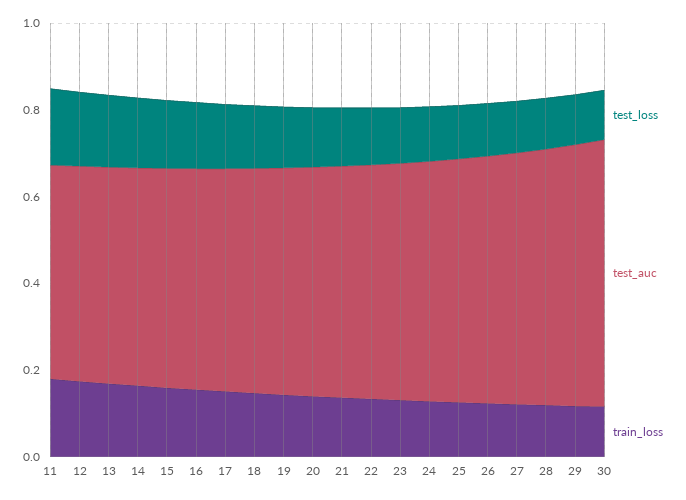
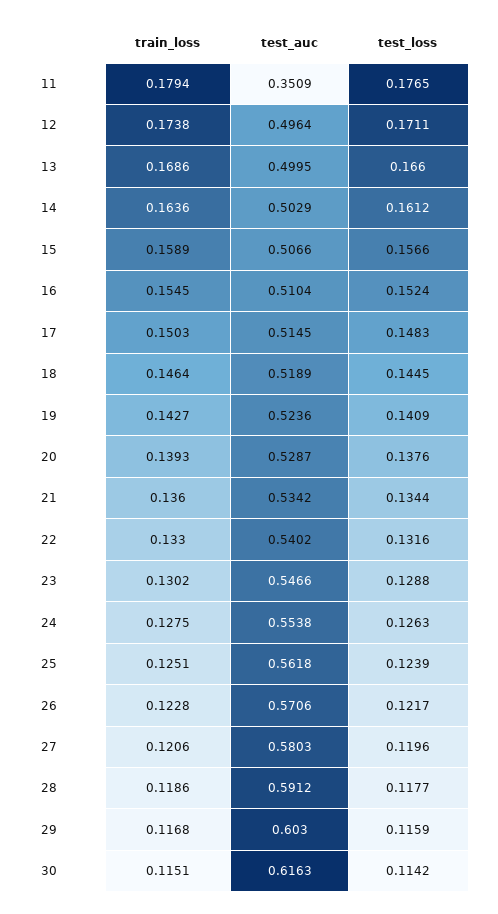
  {
    "test_loss": {
      "11": 0.1765,
      "12": 0.1711,
      "13": 0.166,
      "14": 0.1612,
      "15": 0.1566,
      "16": 0.1524,
      "17": 0.1483,
      "18": 0.1445,
      "19": 0.1409,
      "20": 0.1376,
      "21": 0.1344,
      "22": 0.1316,
      "23": 0.1288,
      "24": 0.1263,
      "25": 0.1239,
      "26": 0.1217,
      "27": 0.1196,
      "28": 0.1177,
      "29": 0.1159,
      "30": 0.1142
    },
    "test_auc": {
-     "11": 0.5,
+     "11": 0.3509,
      "12": 0.4964,
      "13": 0.4995,
      "14": 0.5029,
      "15": 0.5066,
      "16": 0.5104,
      "17": 0.5145,
      "18": 0.5189,
      "19": 0.5236,
      "20": 0.5287,
      "21": 0.5342,
      "22": 0.5402,
      "23": 0.5466,
      "24": 0.5538,
      "25": 0.5618,
      "26": 0.5706,
      "27": 0.5803,
      "28": 0.5912,
      "29": 0.603,
      "30": 0.6163
    },
    "train_loss": {
      "11": 0.1794,
      "12": 0.1738,
      "13": 0.1686,
      "14": 0.1636,
      "15": 0.1589,
      "16": 0.1545,
      "17": 0.1503,
      "18": 0.1464,
      "19": 0.1427,
      "20": 0.1393,
      "21": 0.136,
      "22": 0.133,
      "23": 0.1302,
      "24": 0.1275,
      "25": 0.1251,
      "26": 0.1228,
      "27": 0.1206,
      "28": 0.1186,
      "29": 0.1168,
      "30": 0.1151
    }
  }

